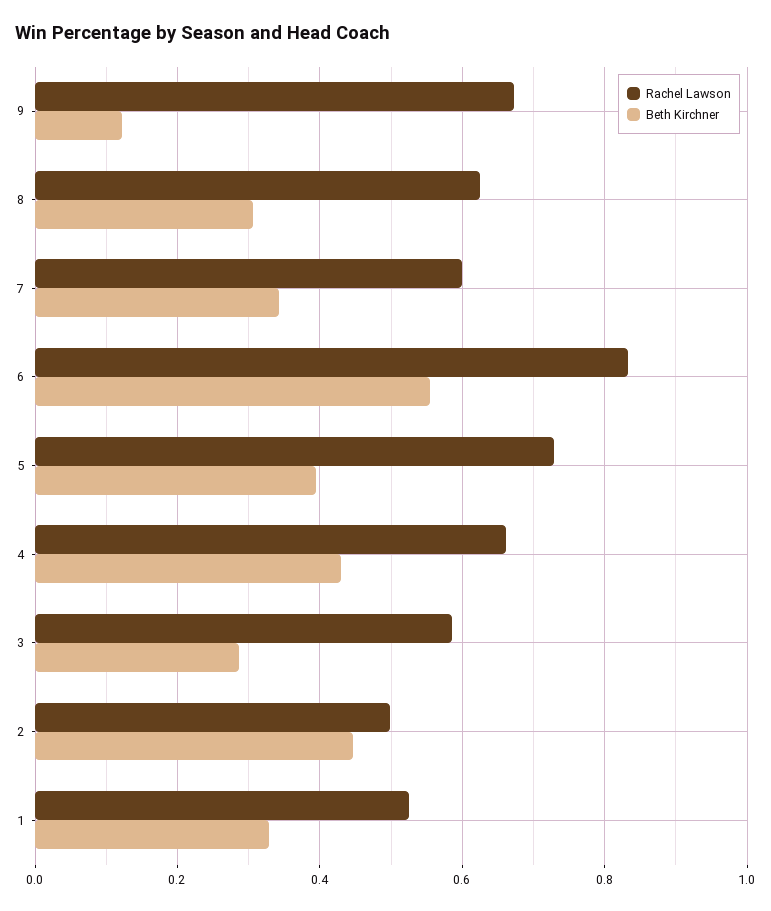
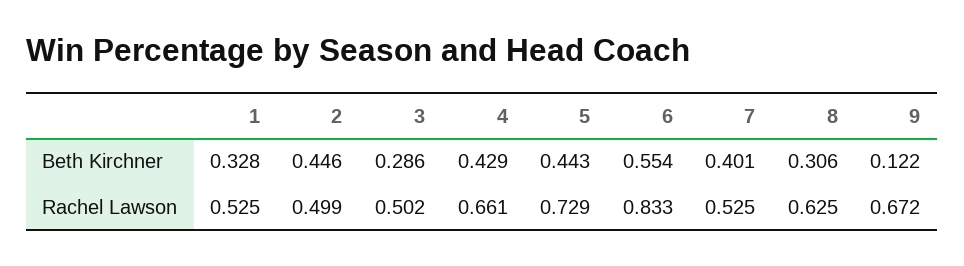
  {
    "Rachel Lawson": {
      "9": 0.672,
      "8": 0.625,
-     "7": 0.6,
+     "7": 0.525,
      "6": 0.833,
      "5": 0.729,
      "4": 0.661,
-     "3": 0.58,
+     "3": 0.502,
      "2": 0.499,
      "1": 0.525
    },
    "Beth Kirchner": {
      "9": 0.122,
      "8": 0.306,
-     "7": 0.34,
+     "7": 0.401,
      "6": 0.554,
-     "5": 0.4,
+     "5": 0.443,
      "4": 0.429,
      "3": 0.286,
      "2": 0.446,
      "1": 0.328
    }
  }

